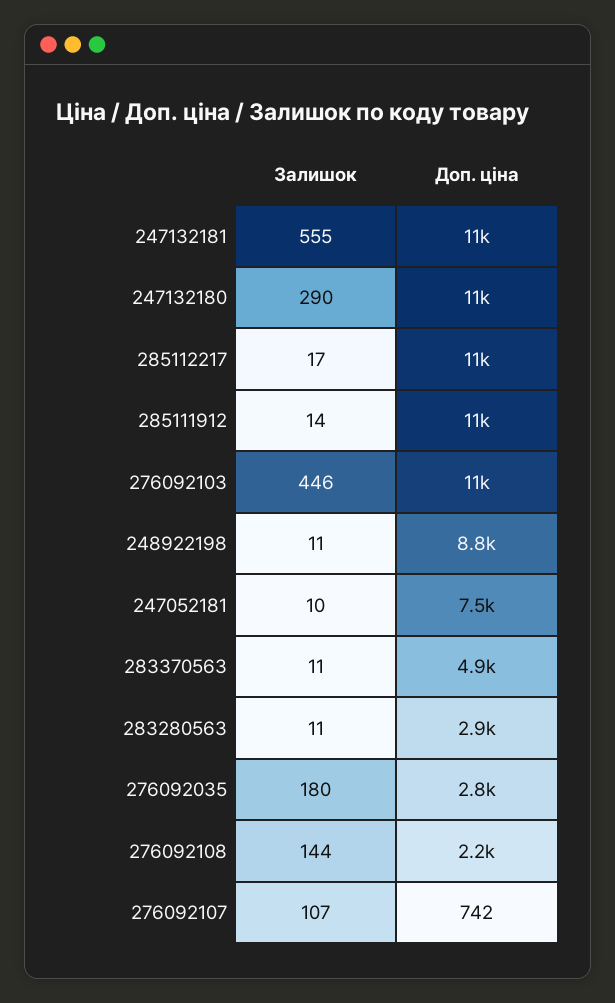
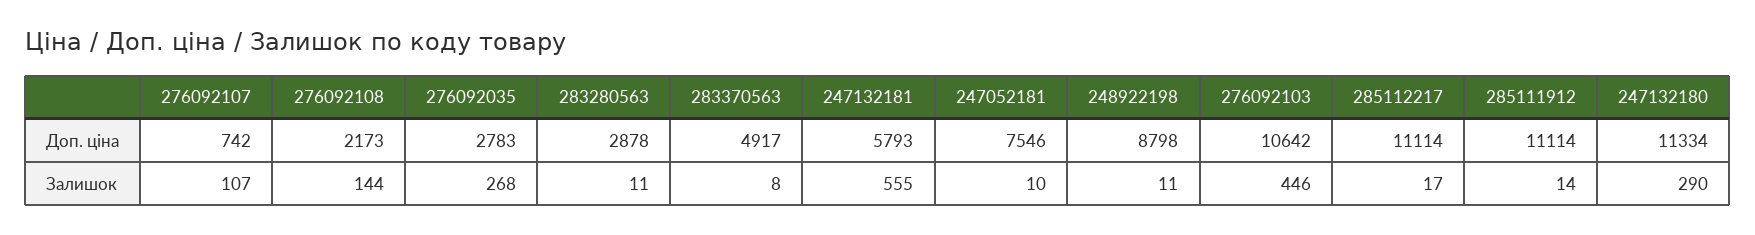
  {
    "Залишок": {
      "247132181": 555,
      "247132180": 290,
      "285112217": 17,
      "285111912": 14,
      "276092103": 446,
      "248922198": 11,
      "247052181": 10,
-     "283370563": 11,
+     "283370563": 8,
      "283280563": 11,
-     "276092035": 180,
+     "276092035": 268,
      "276092108": 144,
      "276092107": 107
    },
    "Доп. ціна": {
-     "247132181": 11000,
+     "247132181": 5793,
      "247132180": 11334,
      "285112217": 11114,
      "285111912": 11114,
      "276092103": 10642,
      "248922198": 8798,
      "247052181": 7546,
      "283370563": 4917,
      "283280563": 2878,
      "276092035": 2783,
      "276092108": 2173,
      "276092107": 742
    }
  }

